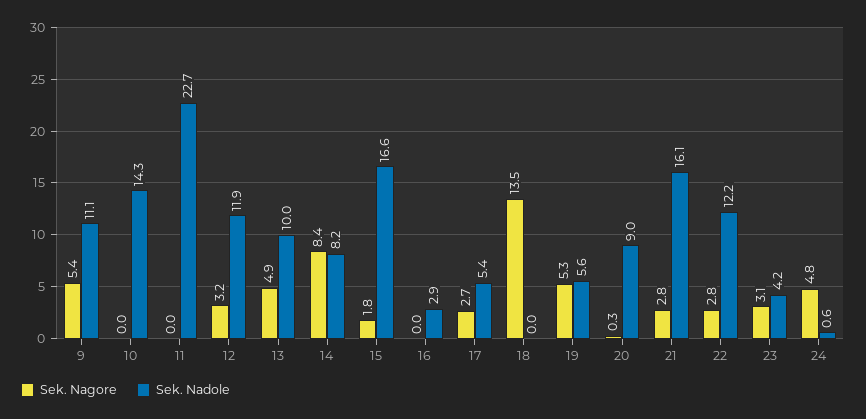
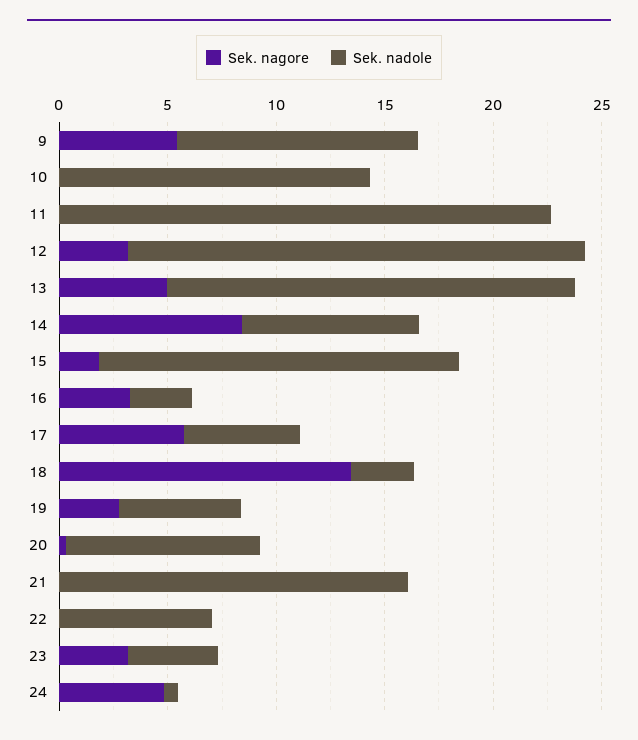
  {
    "Sek. Nagore": {
      "9": 5.4,
      "10": 0,
      "11": 0,
      "12": 3.2,
      "13": 4.9,
      "14": 8.4,
      "15": 1.8,
-     "16": 0,
+     "16": 3,
-     "17": 2.7,
+     "17": 6,
      "18": 13.5,
-     "19": 5.3,
+     "19": 3,
      "20": 0.3,
-     "21": 2.8,
+     "21": 0,
-     "22": 2.8,
+     "22": 0,
      "23": 3.1,
      "24": 4.8
    },
    "Sek. Nadole": {
      "9": 11.1,
      "10": 14.3,
      "11": 22.7,
-     "12": 11.9,
+     "12": 21,
-     "13": 10,
+     "13": 19,
      "14": 8.2,
      "15": 16.6,
      "16": 2.9,
      "17": 5.4,
-     "18": 0,
+     "18": 3,
      "19": 5.6,
      "20": 9,
      "21": 16.1,
-     "22": 12.2,
+     "22": 7,
      "23": 4.2,
      "24": 0.6
    }
  }

